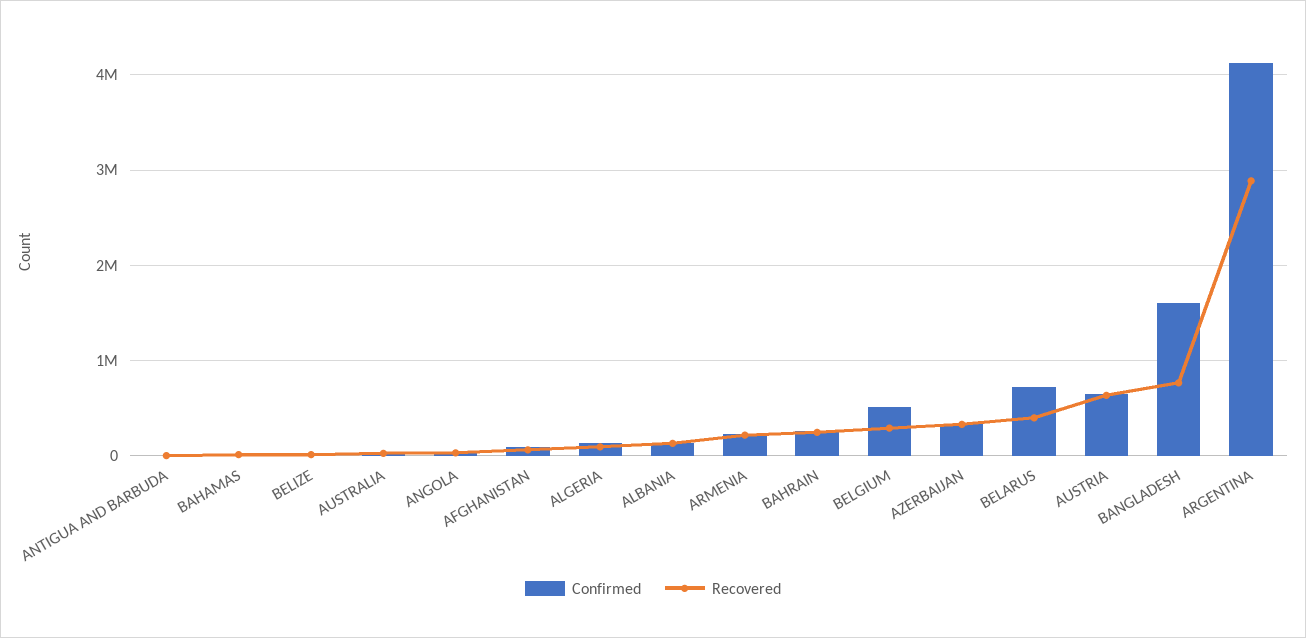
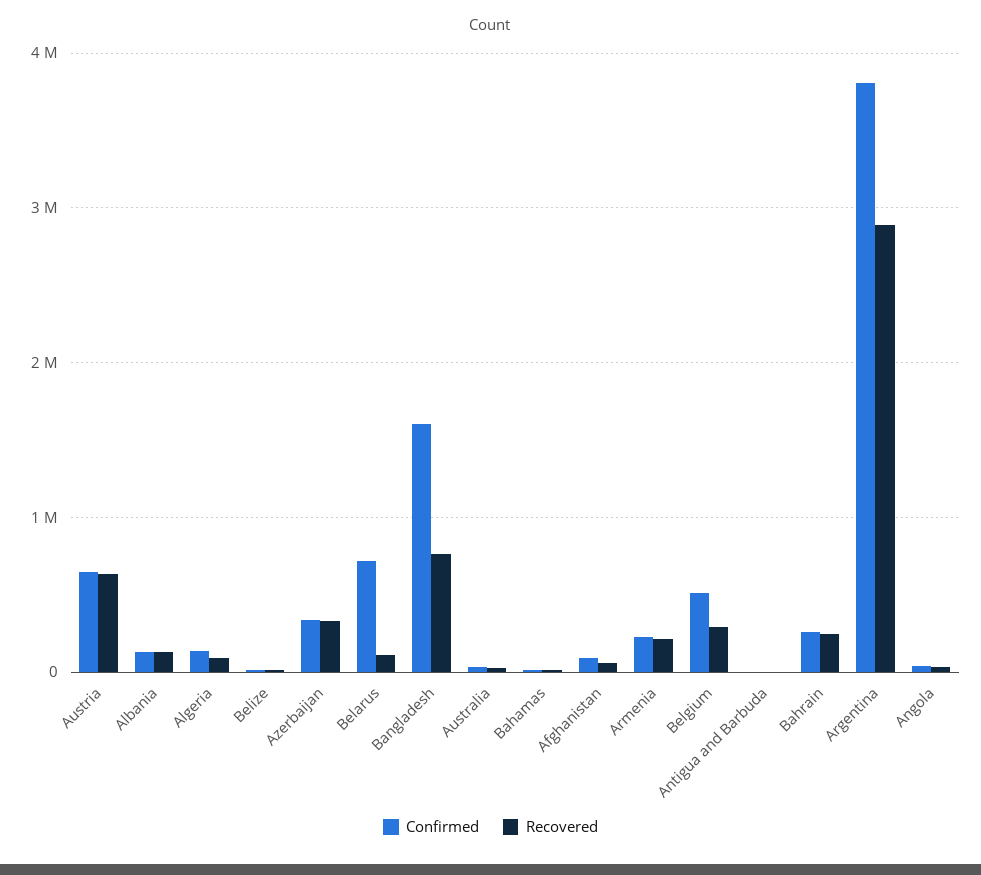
  {
    "Confirmed": {
      "ANTIGUA AND BARBUDA": 0,
      "BAHAMAS": 0,
      "BELIZE": 0,
      "AUSTRALIA": 0,
      "ANGOLA": 0,
      "AFGHANISTAN": 100000,
      "ALGERIA": 100000,
      "ALBANIA": 100000,
      "ARMENIA": 200000,
      "BAHRAIN": 300000,
      "BELGIUM": 500000,
      "AZERBAIJAN": 300000,
      "BELARUS": 700000,
      "AUSTRIA": 600000,
      "BANGLADESH": 1600000,
-     "ARGENTINA": 4100000
+     "ARGENTINA": 3800000
    },
    "Recovered": {
      "ANTIGUA AND BARBUDA": 0,
      "BAHAMAS": 0,
      "BELIZE": 0,
      "AUSTRALIA": 0,
      "ANGOLA": 0,
      "AFGHANISTAN": 100000,
      "ALGERIA": 100000,
      "ALBANIA": 100000,
      "ARMENIA": 200000,
      "BAHRAIN": 200000,
      "BELGIUM": 300000,
      "AZERBAIJAN": 300000,
-     "BELARUS": 400000,
+     "BELARUS": 100000,
      "AUSTRIA": 600000,
      "BANGLADESH": 800000,
      "ARGENTINA": 2900000
    }
  }

